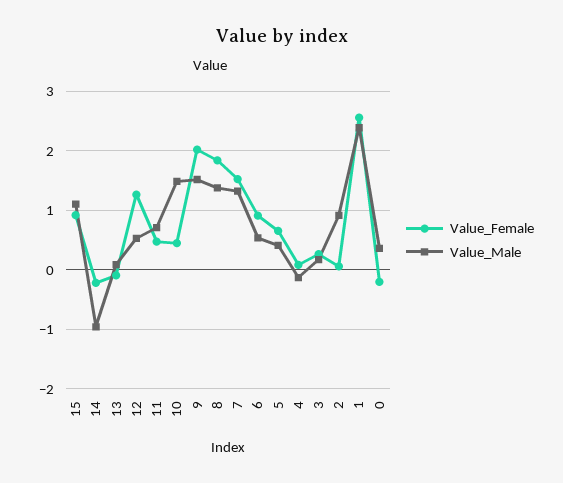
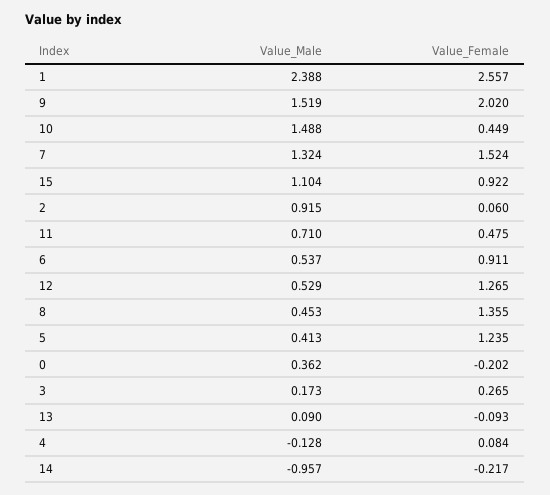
  {
    "Value_Female": {
      "15": 0.922,
      "14": -0.217,
      "13": -0.093,
      "12": 1.265,
      "11": 0.475,
      "10": 0.449,
      "9": 2.02,
-     "8": 1.8,
+     "8": 1.355,
      "7": 1.524,
      "6": 0.911,
-     "5": 0.6,
+     "5": 1.235,
      "4": 0.084,
      "3": 0.265,
      "2": 0.06,
      "1": 2.557,
      "0": -0.202
    },
    "Value_Male": {
      "15": 1.104,
      "14": -0.957,
      "13": 0.09,
      "12": 0.529,
      "11": 0.71,
      "10": 1.488,
      "9": 1.519,
-     "8": 1.4,
+     "8": 0.453,
      "7": 1.324,
      "6": 0.537,
      "5": 0.413,
      "4": -0.128,
      "3": 0.173,
      "2": 0.915,
      "1": 2.388,
      "0": 0.362
    }
  }

